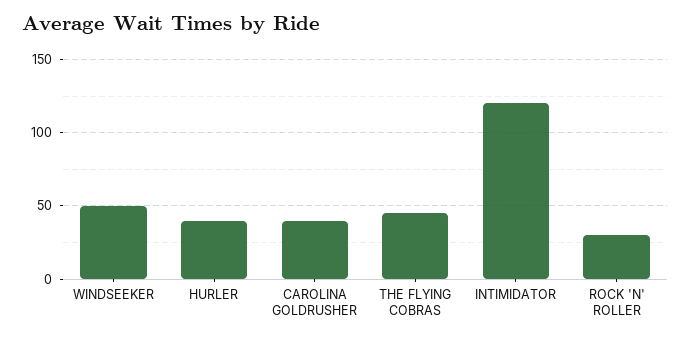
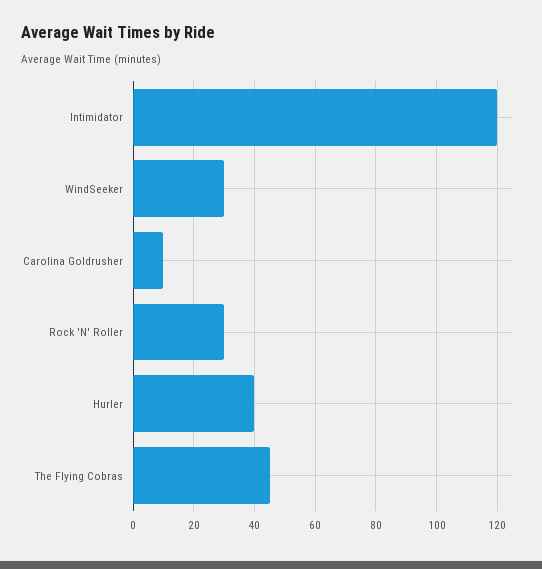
  {
-   "WINDSEEKER": 50,
+   "WINDSEEKER": 30,
    "HURLER": 40,
-   "CAROLINA GOLDRUSHER": 40,
+   "CAROLINA GOLDRUSHER": 10,
    "THE FLYING COBRAS": 45,
    "INTIMIDATOR": 120,
    "ROCK 'N' ROLLER": 30
  }

